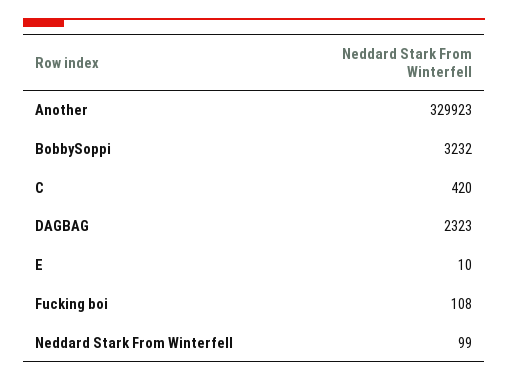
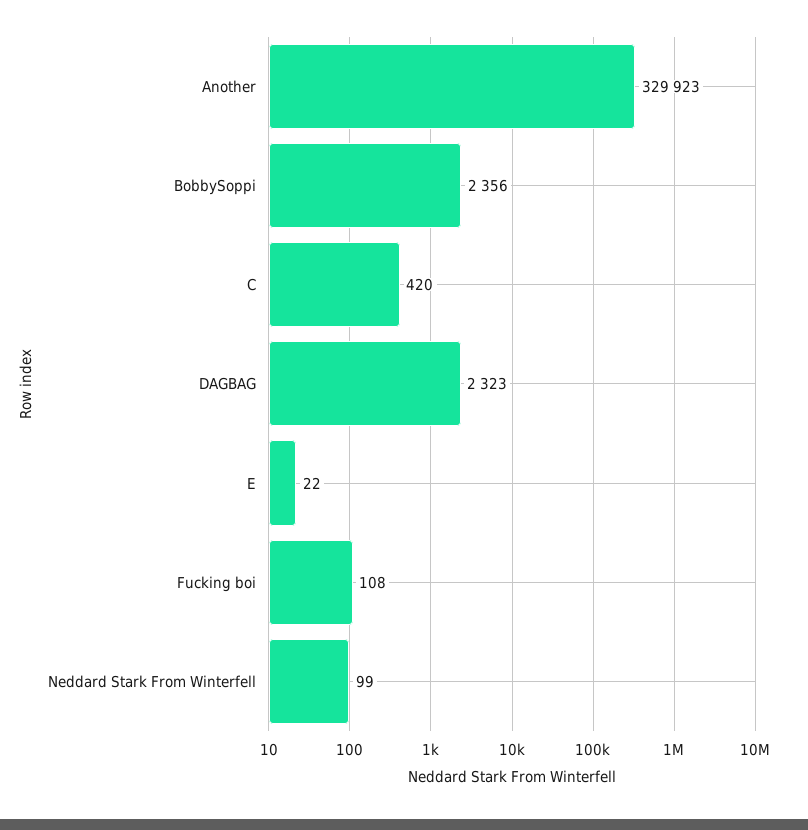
  {
    "Another": 329923,
-   "BobbySoppi": 3232,
+   "BobbySoppi": 2356,
    "C": 420,
    "DAGBAG": 2323,
-   "E": 10,
+   "E": 22,
    "Fucking boi": 108,
    "Neddard Stark From Winterfell": 99
  }

